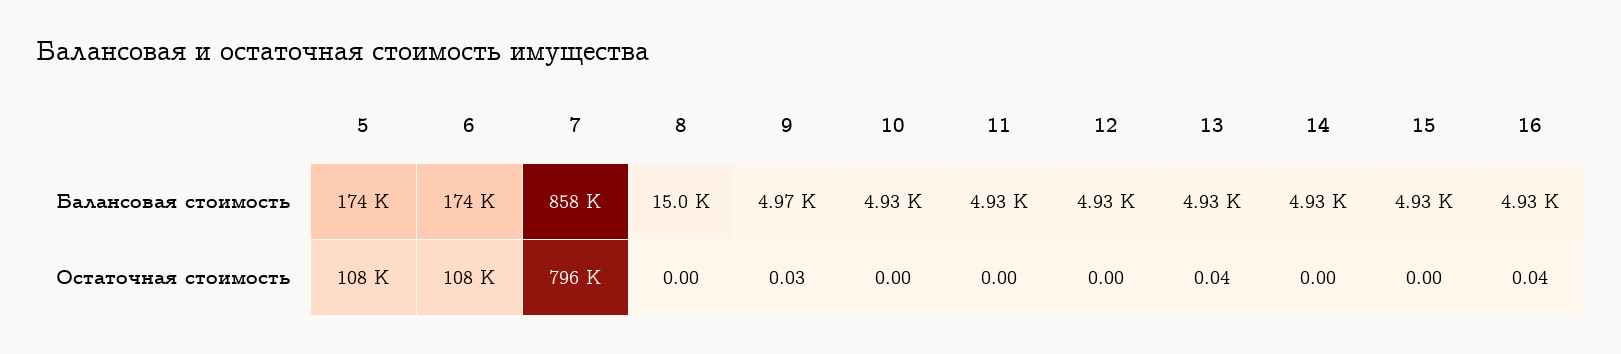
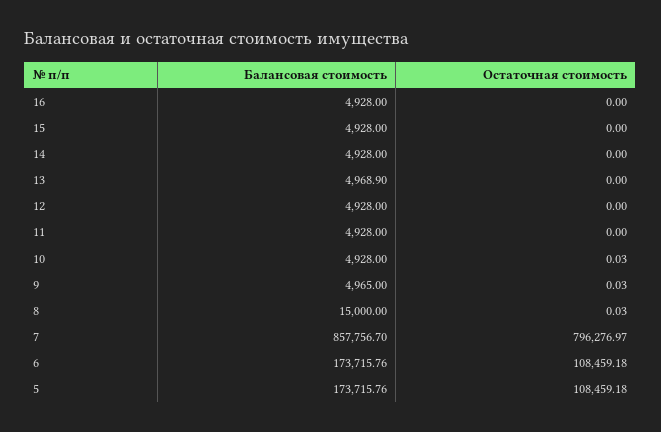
  {
    "5": {
      "Балансовая стоимость": 173715.76,
      "Остаточная стоимость": 108459.18
    },
    "6": {
      "Балансовая стоимость": 173715.76,
      "Остаточная стоимость": 108459.18
    },
    "7": {
      "Балансовая стоимость": 857756.7,
      "Остаточная стоимость": 796276.97
    },
    "8": {
      "Балансовая стоимость": 15000,
-     "Остаточная стоимость": 0
+     "Остаточная стоимость": 0.03
    },
    "9": {
      "Балансовая стоимость": 4965,
      "Остаточная стоимость": 0.03
    },
    "10": {
      "Балансовая стоимость": 4928,
-     "Остаточная стоимость": 0
+     "Остаточная стоимость": 0.03
    },
    "11": {
      "Балансовая стоимость": 4928,
      "Остаточная стоимость": 0
    },
    "12": {
      "Балансовая стоимость": 4928,
      "Остаточная стоимость": 0
    },
    "13": {
-     "Балансовая стоимость": 4930,
+     "Балансовая стоимость": 4968.9,
-     "Остаточная стоимость": 0.04
+     "Остаточная стоимость": 0
    },
    "14": {
      "Балансовая стоимость": 4928,
      "Остаточная стоимость": 0
    },
    "15": {
      "Балансовая стоимость": 4928,
      "Остаточная стоимость": 0
    },
    "16": {
      "Балансовая стоимость": 4928,
-     "Остаточная стоимость": 0.04
+     "Остаточная стоимость": 0
    }
  }

